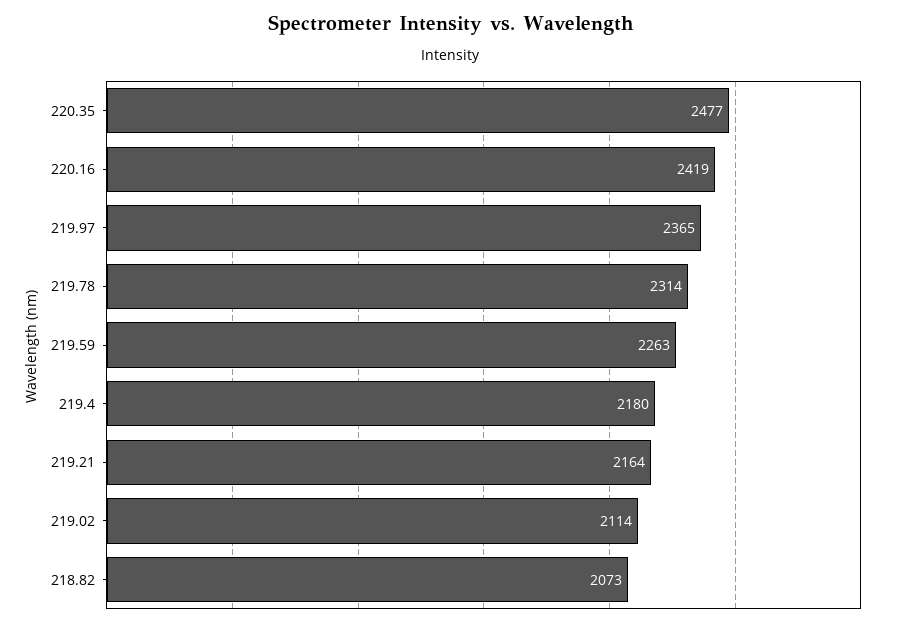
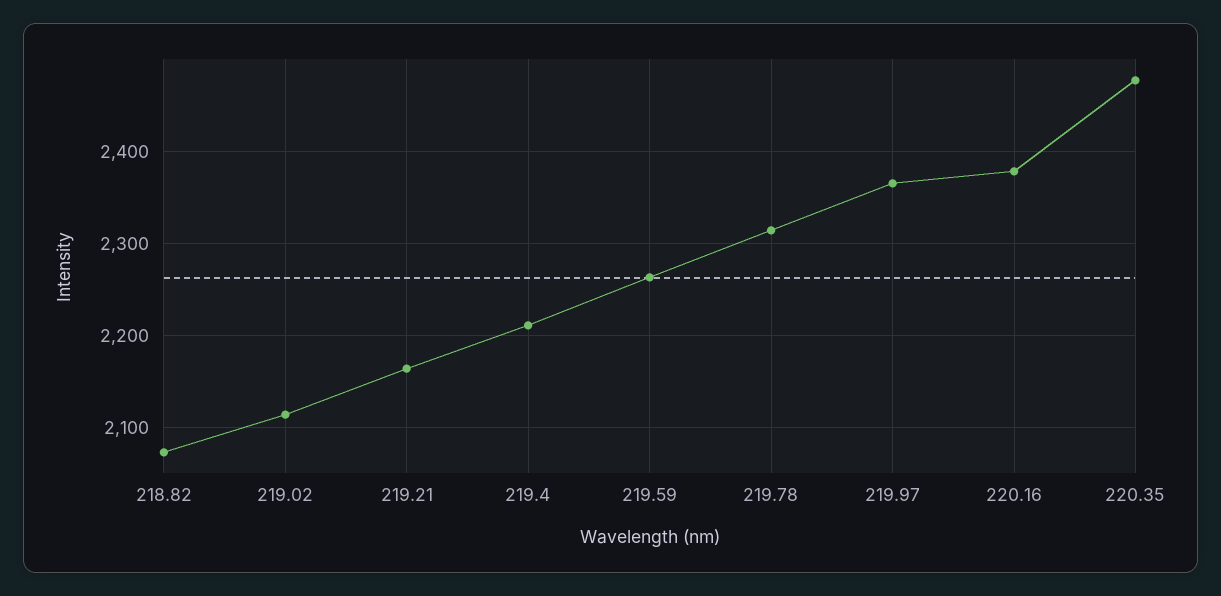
  {
    "220.35": 2477,
-   "220.16": 2419,
+   "220.16": 2380,
    "219.97": 2365,
    "219.78": 2314,
    "219.59": 2263,
-   "219.4": 2180,
+   "219.4": 2210,
    "219.21": 2164,
    "219.02": 2114,
    "218.82": 2073
  }

